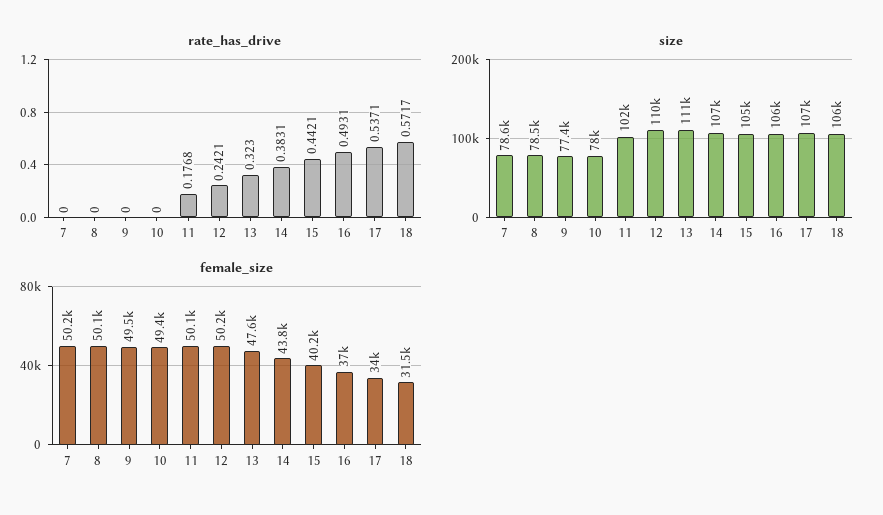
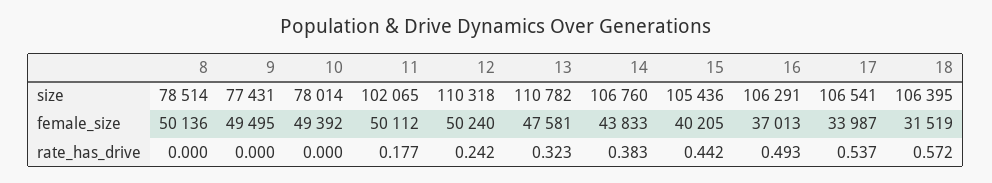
  {
    "rate_has_drive": {
-     "7": 0,
      "8": 0,
      "9": 0,
      "10": 0,
      "11": 0.1768,
      "12": 0.2421,
      "13": 0.323,
      "14": 0.3831,
      "15": 0.4421,
      "16": 0.4931,
      "17": 0.5371,
      "18": 0.5717
    },
    "size": {
-     "7": 78600,
      "8": 78514,
      "9": 77431,
      "10": 78014,
      "11": 102065,
      "12": 110318,
      "13": 110782,
      "14": 106760,
      "15": 105436,
      "16": 106291,
      "17": 106541,
      "18": 106395
    },
    "female_size": {
-     "7": 50200,
      "8": 50136,
      "9": 49495,
      "10": 49392,
      "11": 50112,
      "12": 50240,
      "13": 47581,
      "14": 43833,
      "15": 40205,
      "16": 37013,
      "17": 33987,
      "18": 31519
    }
  }

